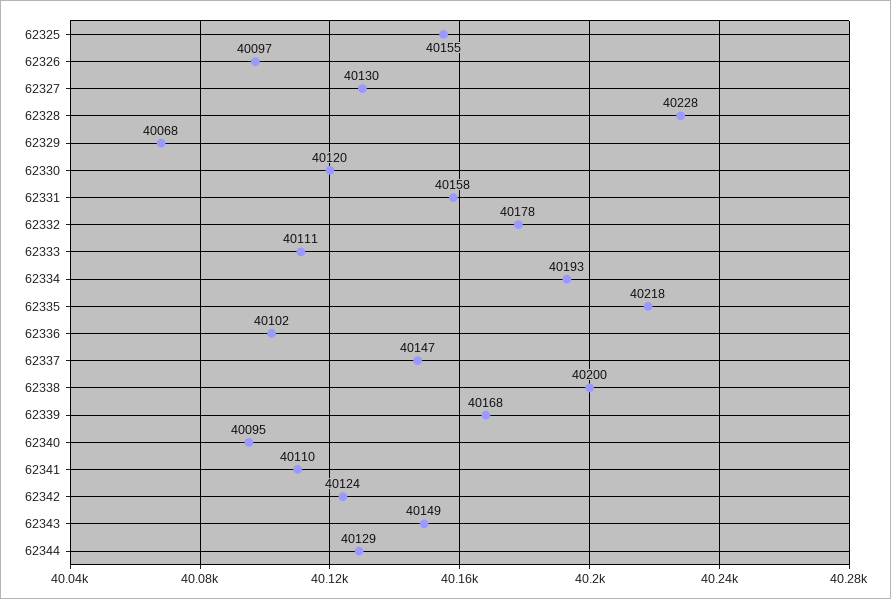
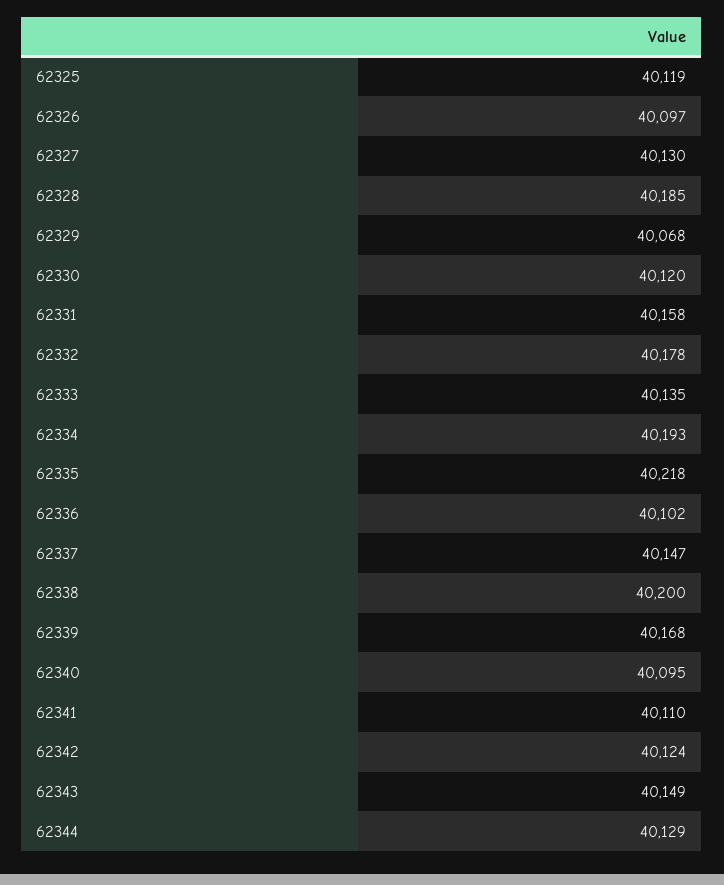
  {
-   "62325": 40155,
+   "62325": 40119,
    "62326": 40097,
    "62327": 40130,
-   "62328": 40228,
+   "62328": 40185,
    "62329": 40068,
    "62330": 40120,
    "62331": 40158,
    "62332": 40178,
-   "62333": 40111,
+   "62333": 40135,
    "62334": 40193,
    "62335": 40218,
    "62336": 40102,
    "62337": 40147,
    "62338": 40200,
    "62339": 40168,
    "62340": 40095,
    "62341": 40110,
    "62342": 40124,
    "62343": 40149,
    "62344": 40129
  }

